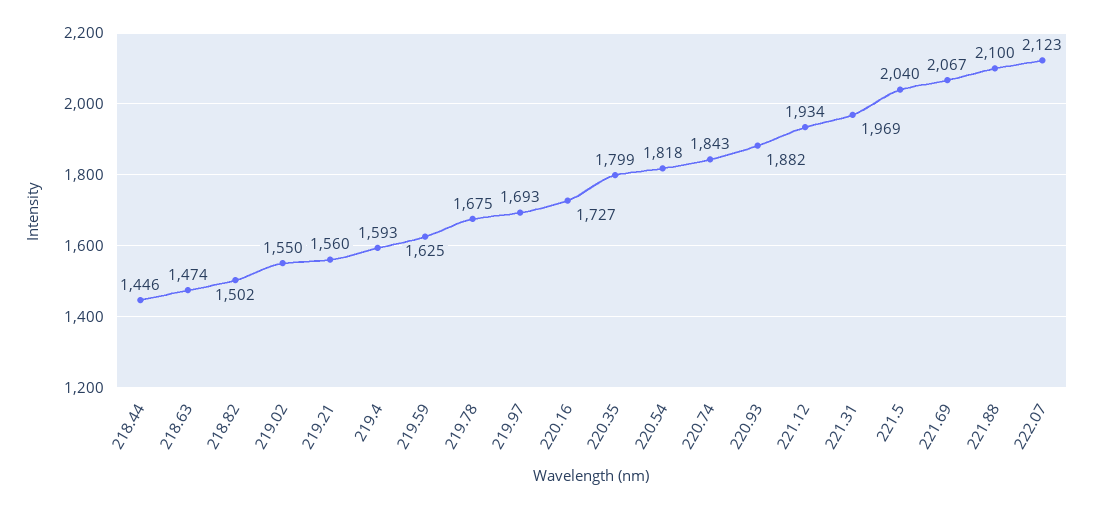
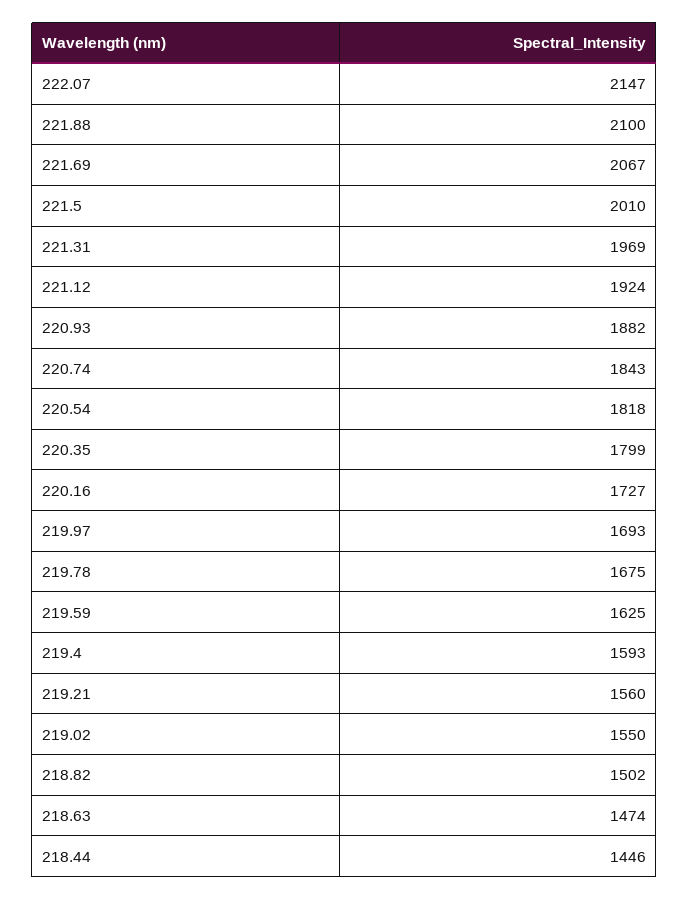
  {
    "218.44": 1446,
    "218.63": 1474,
    "218.82": 1502,
    "219.02": 1550,
    "219.21": 1560,
    "219.4": 1593,
    "219.59": 1625,
    "219.78": 1675,
    "219.97": 1693,
    "220.16": 1727,
    "220.35": 1799,
    "220.54": 1818,
    "220.74": 1843,
    "220.93": 1882,
-   "221.12": 1934,
+   "221.12": 1924,
    "221.31": 1969,
-   "221.5": 2040,
+   "221.5": 2010,
    "221.69": 2067,
    "221.88": 2100,
-   "222.07": 2123
+   "222.07": 2147
  }

